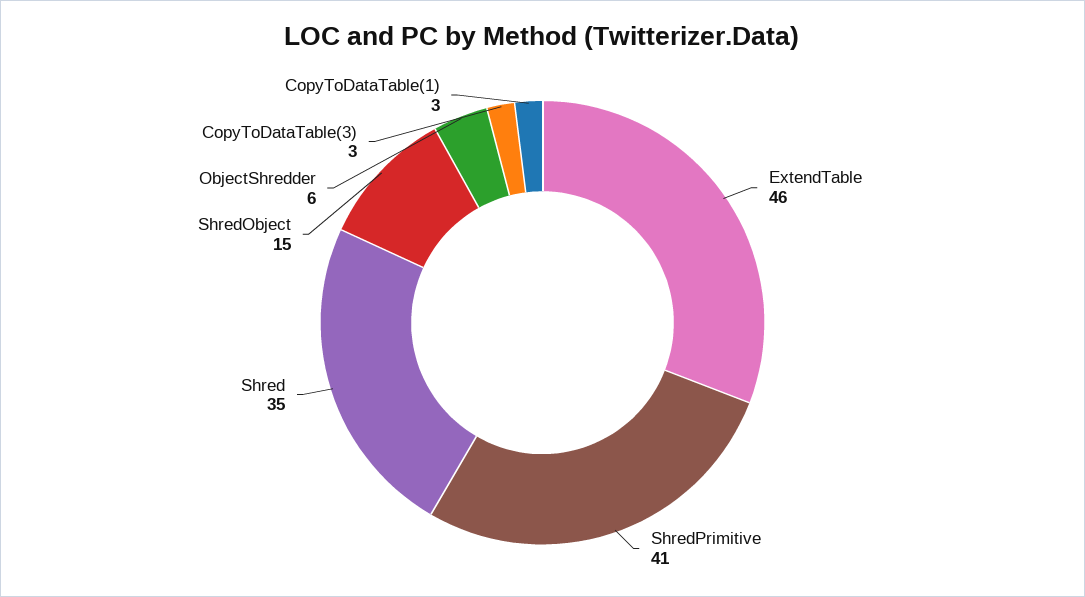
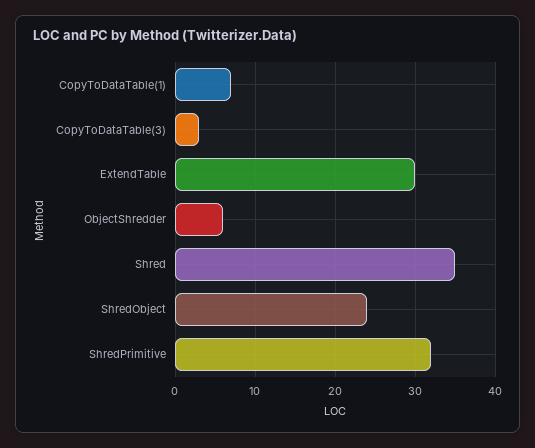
  {
-   "ExtendTable": 46,
+   "ExtendTable": 30,
-   "ShredPrimitive": 41,
+   "ShredPrimitive": 32,
    "Shred": 35,
-   "ShredObject": 15,
+   "ShredObject": 24,
    "ObjectShredder": 6,
    "CopyToDataTable(3)": 3,
-   "CopyToDataTable(1)": 3
+   "CopyToDataTable(1)": 7
  }

